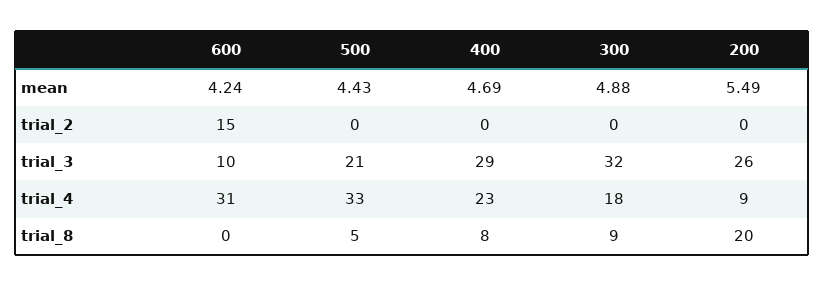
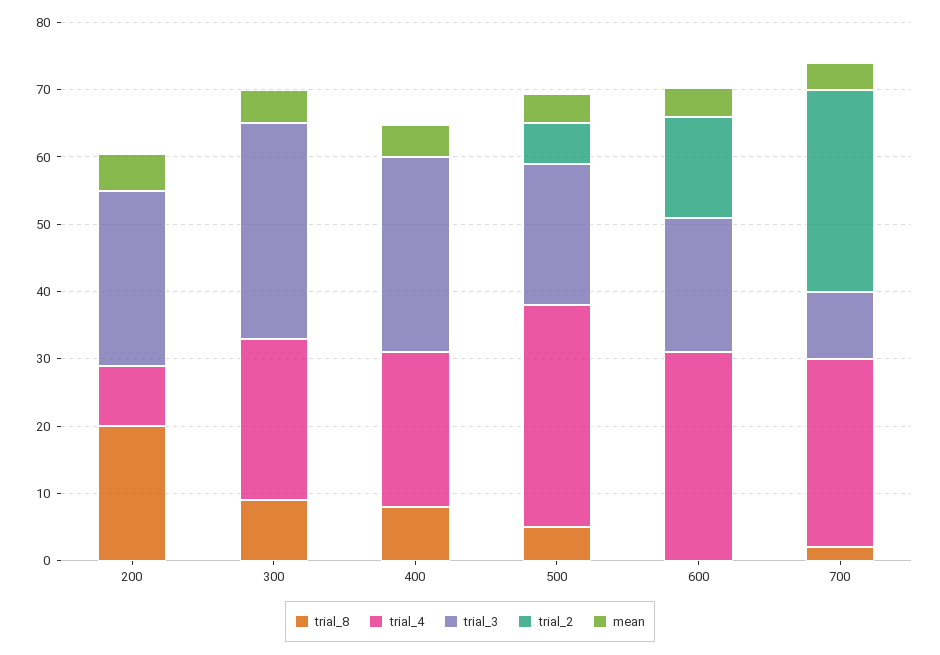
  {
    "mean": {
      "600": 4.24,
      "500": 4.43,
      "400": 4.69,
      "300": 4.88,
-     "200": 5.49
+     "200": 5.49,
+     "700": 4
    },
    "trial_2": {
      "600": 15,
-     "500": 0,
+     "500": 6,
      "400": 0,
      "300": 0,
-     "200": 0
+     "200": 0,
+     "700": 30
    },
    "trial_3": {
-     "600": 10,
+     "600": 20,
      "500": 21,
      "400": 29,
      "300": 32,
-     "200": 26
+     "200": 26,
+     "700": 10
    },
    "trial_4": {
      "600": 31,
      "500": 33,
      "400": 23,
-     "300": 18,
+     "300": 24,
-     "200": 9
+     "200": 9,
+     "700": 28
    },
    "trial_8": {
      "600": 0,
      "500": 5,
      "400": 8,
      "300": 9,
-     "200": 20
+     "200": 20,
+     "700": 2
    }
  }

